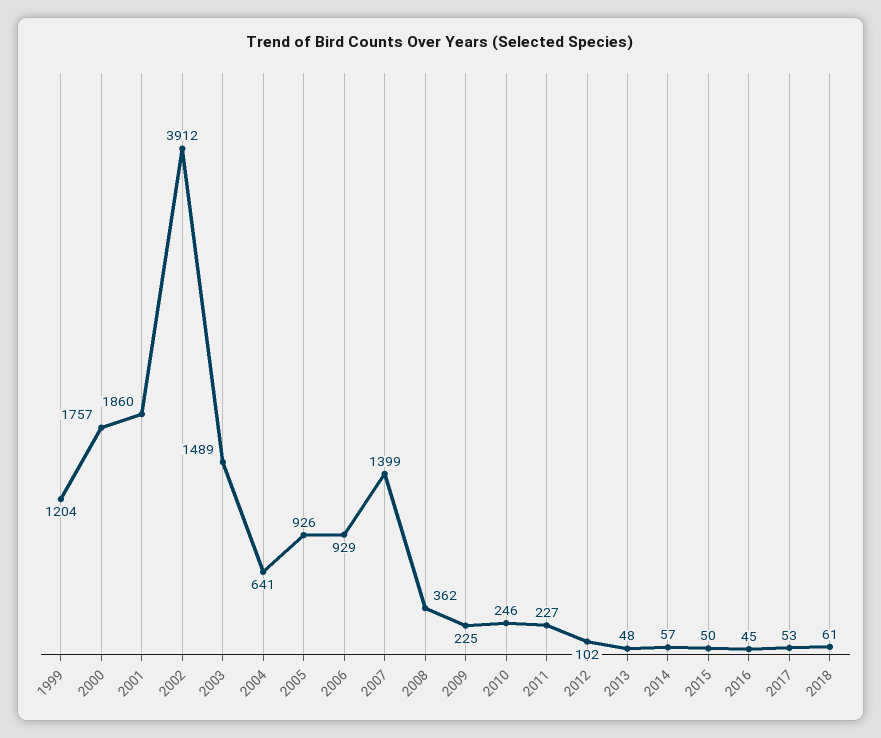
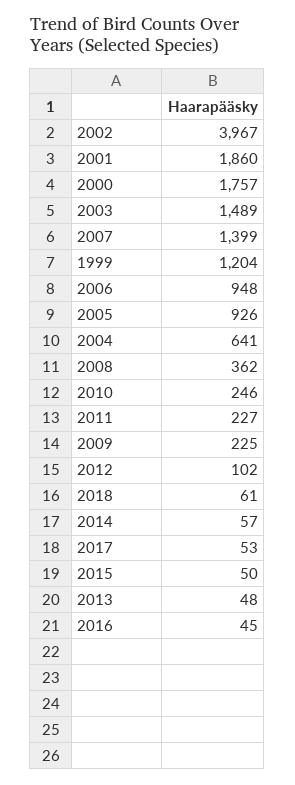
  {
    "1999": 1204,
    "2000": 1757,
    "2001": 1860,
-   "2002": 3912,
+   "2002": 3967,
    "2003": 1489,
    "2004": 641,
    "2005": 926,
-   "2006": 929,
+   "2006": 948,
    "2007": 1399,
    "2008": 362,
    "2009": 225,
    "2010": 246,
    "2011": 227,
    "2012": 102,
    "2013": 48,
    "2014": 57,
    "2015": 50,
    "2016": 45,
    "2017": 53,
    "2018": 61
  }

